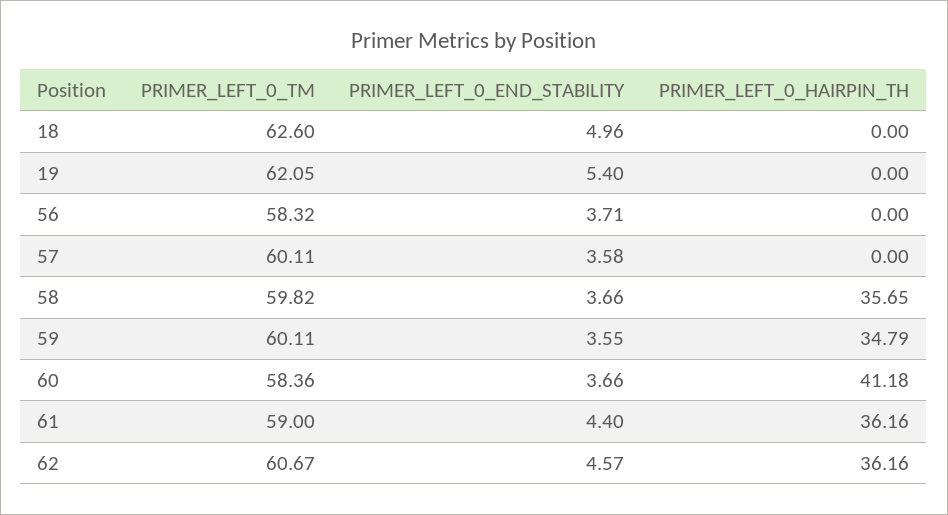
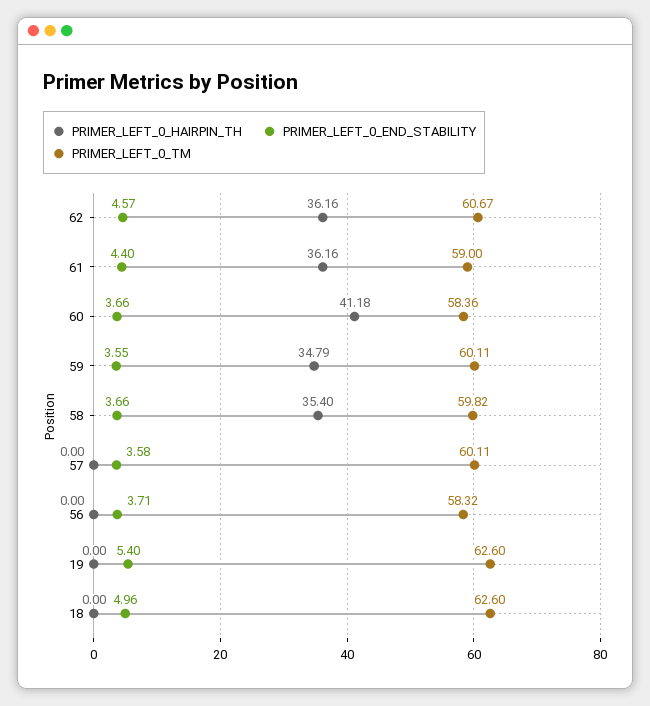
  {
    "PRIMER_LEFT_0_TM": {
      "18": 62.6,
-     "19": 62.05,
+     "19": 62.6,
      "56": 58.32,
      "57": 60.11,
      "58": 59.82,
      "59": 60.11,
      "60": 58.36,
      "61": 59,
      "62": 60.67
    },
    "PRIMER_LEFT_0_END_STABILITY": {
      "18": 4.96,
      "19": 5.4,
      "56": 3.71,
      "57": 3.58,
      "58": 3.66,
      "59": 3.55,
      "60": 3.66,
      "61": 4.4,
      "62": 4.57
    },
    "PRIMER_LEFT_0_HAIRPIN_TH": {
      "18": 0,
      "19": 0,
      "56": 0,
      "57": 0,
-     "58": 35.65,
+     "58": 35.4,
      "59": 34.79,
      "60": 41.18,
      "61": 36.16,
      "62": 36.16
    }
  }

